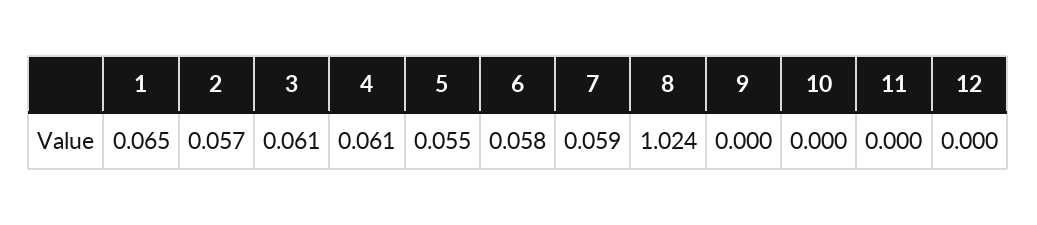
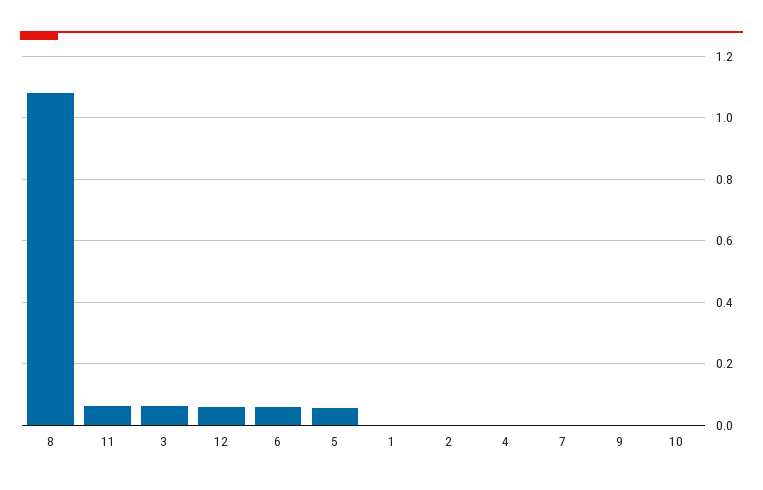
  {
-   "1": 0.065,
+   "1": 0,
-   "2": 0.057,
+   "2": 0,
    "3": 0.061,
-   "4": 0.061,
+   "4": 0,
    "5": 0.055,
    "6": 0.058,
-   "7": 0.059,
+   "7": 0,
-   "8": 1.024,
+   "8": 1.08,
    "9": 0,
    "10": 0,
-   "11": 0,
+   "11": 0.06,
-   "12": 0
+   "12": 0.06
  }

